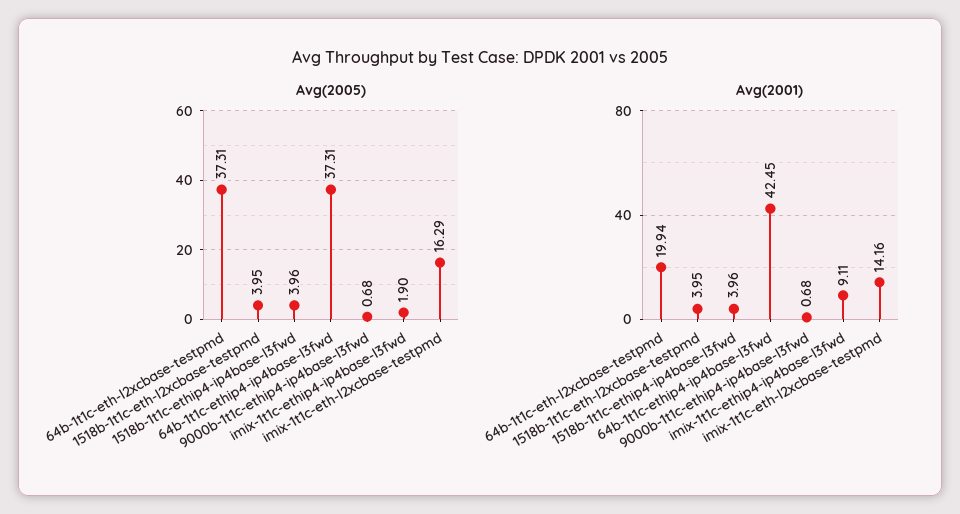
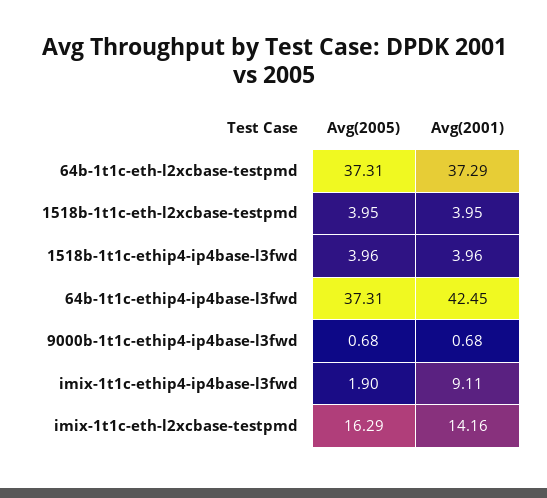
  {
    "Avg(2005)": {
      "64b-1t1c-eth-l2xcbase-testpmd": 37.31,
      "1518b-1t1c-eth-l2xcbase-testpmd": 3.95,
      "1518b-1t1c-ethip4-ip4base-l3fwd": 3.96,
      "64b-1t1c-ethip4-ip4base-l3fwd": 37.31,
      "9000b-1t1c-ethip4-ip4base-l3fwd": 0.68,
      "imix-1t1c-ethip4-ip4base-l3fwd": 1.9,
      "imix-1t1c-eth-l2xcbase-testpmd": 16.29
    },
    "Avg(2001)": {
-     "64b-1t1c-eth-l2xcbase-testpmd": 19.94,
+     "64b-1t1c-eth-l2xcbase-testpmd": 37.29,
      "1518b-1t1c-eth-l2xcbase-testpmd": 3.95,
      "1518b-1t1c-ethip4-ip4base-l3fwd": 3.96,
      "64b-1t1c-ethip4-ip4base-l3fwd": 42.45,
      "9000b-1t1c-ethip4-ip4base-l3fwd": 0.68,
      "imix-1t1c-ethip4-ip4base-l3fwd": 9.11,
      "imix-1t1c-eth-l2xcbase-testpmd": 14.16
    }
  }

